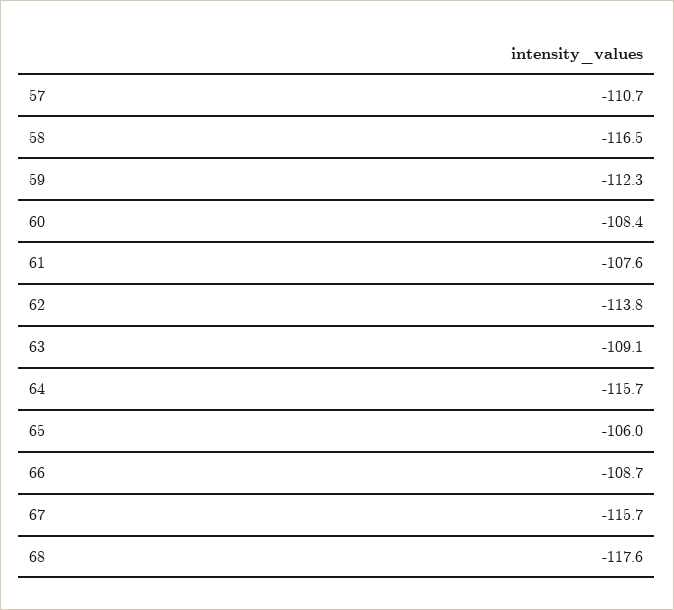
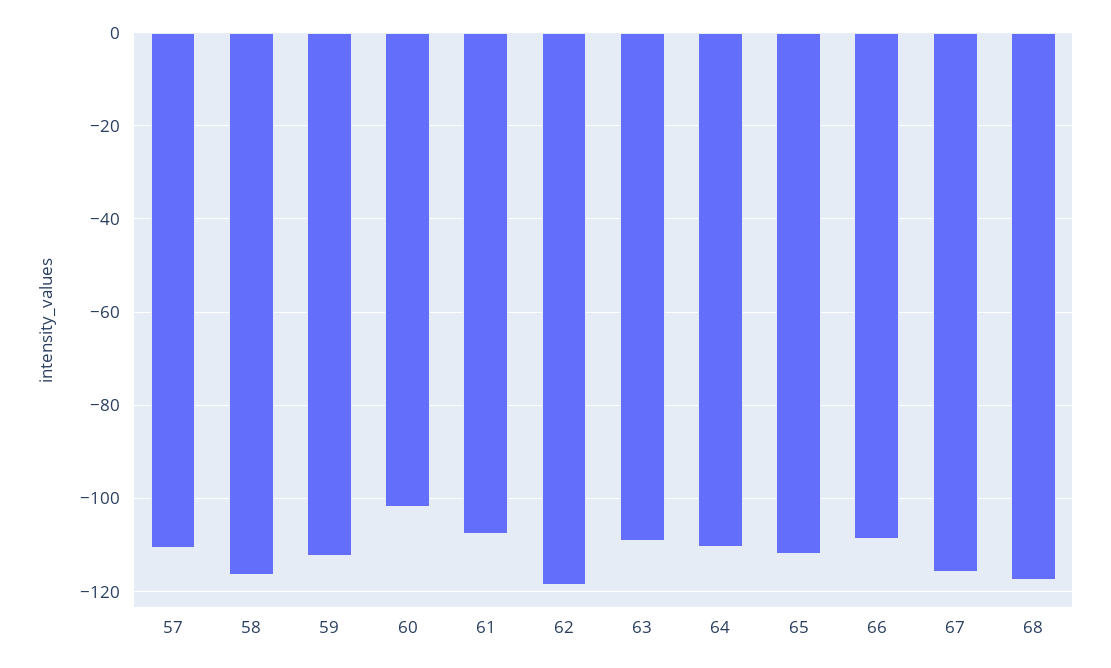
  {
    "57": -110.7,
    "58": -116.5,
    "59": -112.3,
-   "60": -108.4,
+   "60": -102,
    "61": -107.6,
-   "62": -113.8,
+   "62": -118,
    "63": -109.1,
-   "64": -115.7,
+   "64": -110,
-   "65": -106,
+   "65": -112,
    "66": -108.7,
    "67": -115.7,
    "68": -117.6
  }

